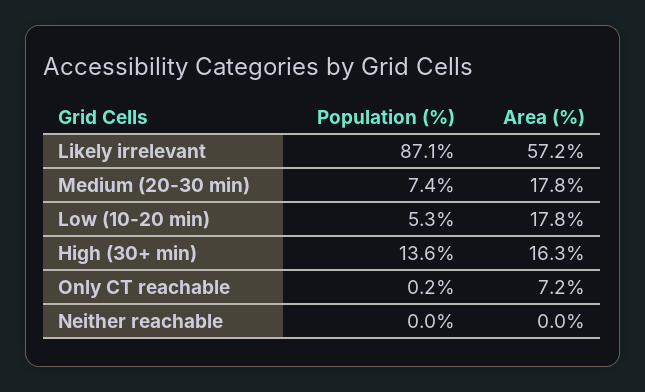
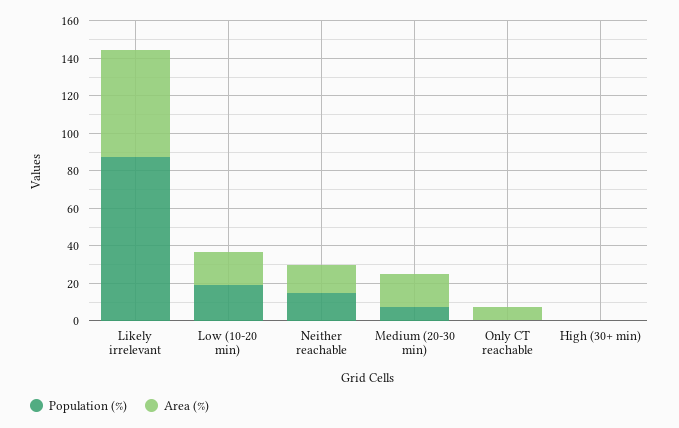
  {
    "Population (%)": {
      "Likely irrelevant": 87.1,
      "Medium (20-30 min)": 7.4,
-     "Low (10-20 min)": 5.3,
+     "Low (10-20 min)": 20,
-     "High (30+ min)": 13.6,
+     "High (30+ min)": 0,
      "Only CT reachable": 0.2,
-     "Neither reachable": 0
+     "Neither reachable": 15
    },
    "Area (%)": {
      "Likely irrelevant": 57.2,
      "Medium (20-30 min)": 17.8,
      "Low (10-20 min)": 17.8,
-     "High (30+ min)": 16.3,
+     "High (30+ min)": 0,
      "Only CT reachable": 7.2,
-     "Neither reachable": 0
+     "Neither reachable": 15
    }
  }

